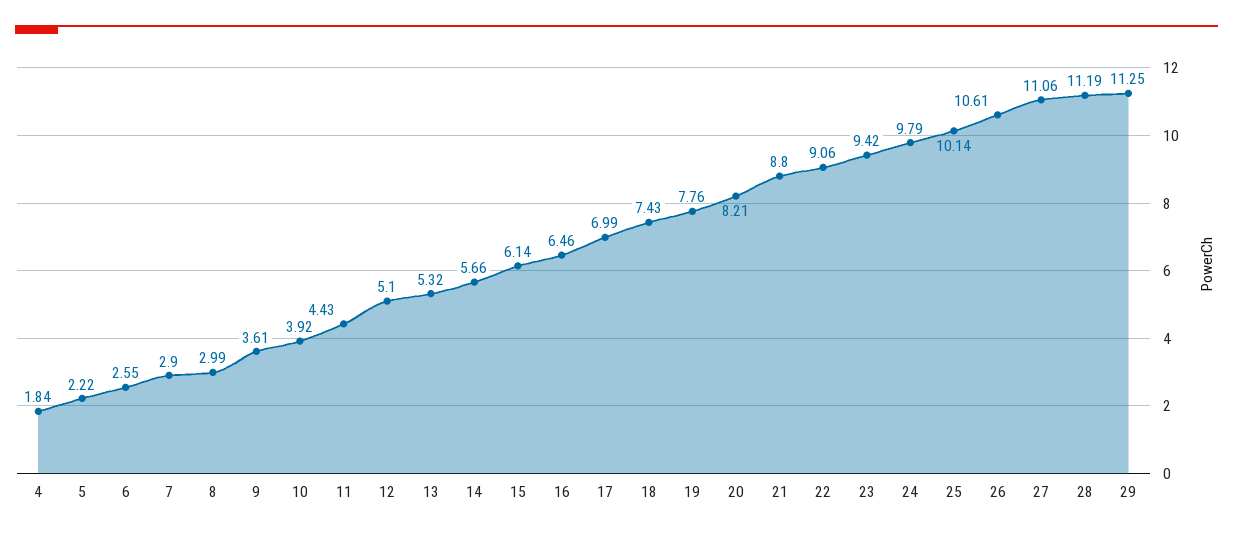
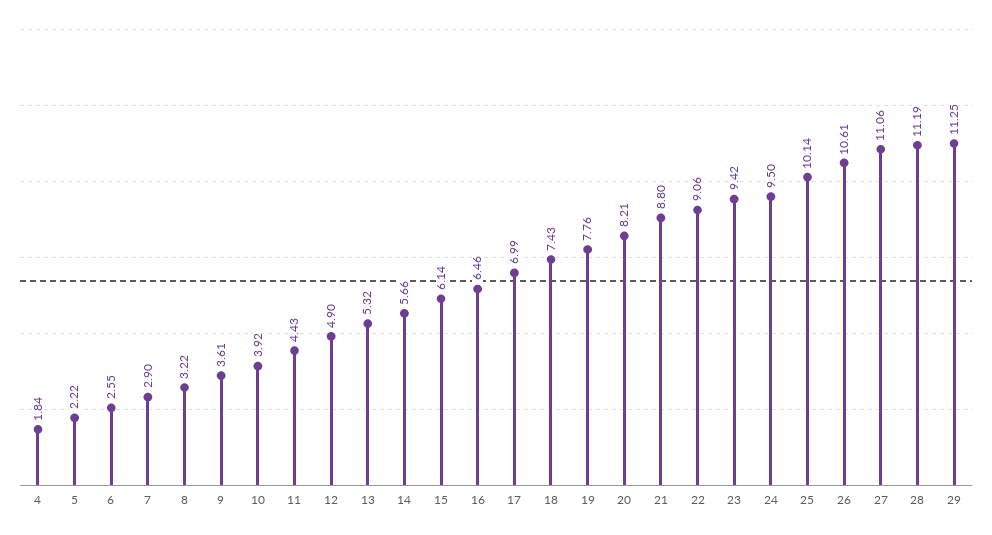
  {
    "4": 1.84,
    "5": 2.22,
    "6": 2.55,
    "7": 2.9,
-   "8": 2.99,
+   "8": 3.22,
    "9": 3.61,
    "10": 3.92,
    "11": 4.43,
-   "12": 5.1,
+   "12": 4.9,
    "13": 5.32,
    "14": 5.66,
    "15": 6.14,
    "16": 6.46,
    "17": 6.99,
    "18": 7.43,
    "19": 7.76,
    "20": 8.21,
    "21": 8.8,
    "22": 9.06,
    "23": 9.42,
-   "24": 9.79,
+   "24": 9.5,
    "25": 10.14,
    "26": 10.61,
    "27": 11.06,
    "28": 11.19,
    "29": 11.25
  }

